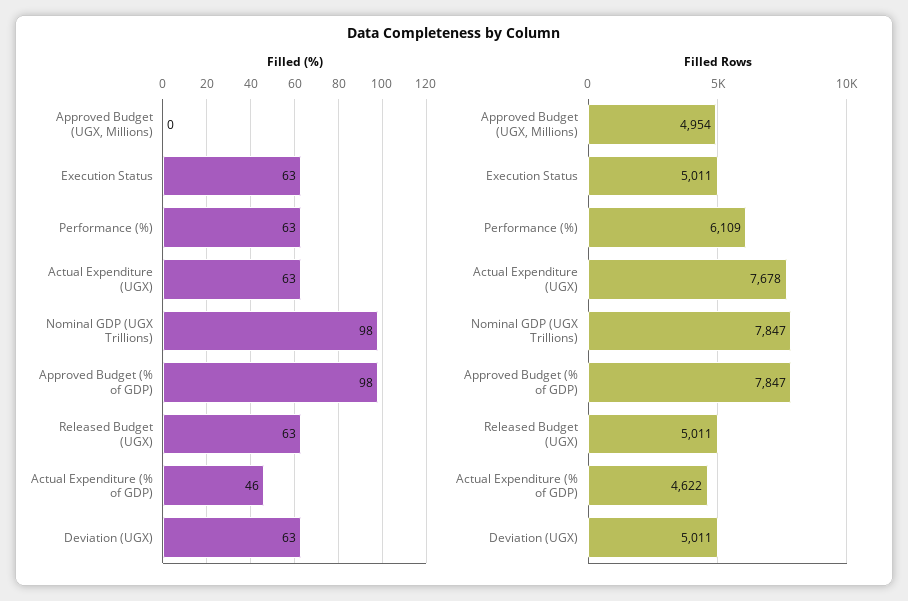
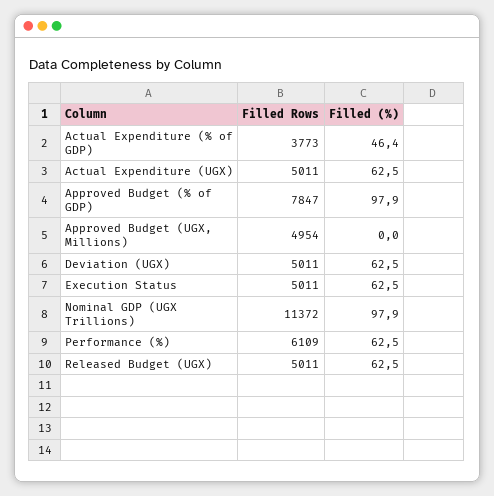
  {
    "Filled (%)": {
      "Approved Budget (UGX, Millions)": 0,
      "Execution Status": 62.5,
      "Performance (%)": 62.5,
      "Actual Expenditure (UGX)": 62.5,
      "Nominal GDP (UGX Trillions)": 97.9,
      "Approved Budget (% of GDP)": 97.9,
      "Released Budget (UGX)": 62.5,
      "Actual Expenditure (% of GDP)": 46.4,
      "Deviation (UGX)": 62.5
    },
    "Filled Rows": {
      "Approved Budget (UGX, Millions)": 4954,
      "Execution Status": 5011,
      "Performance (%)": 6109,
-     "Actual Expenditure (UGX)": 7678,
+     "Actual Expenditure (UGX)": 5011,
-     "Nominal GDP (UGX Trillions)": 7847,
+     "Nominal GDP (UGX Trillions)": 11372,
      "Approved Budget (% of GDP)": 7847,
      "Released Budget (UGX)": 5011,
-     "Actual Expenditure (% of GDP)": 4622,
+     "Actual Expenditure (% of GDP)": 3773,
      "Deviation (UGX)": 5011
    }
  }

